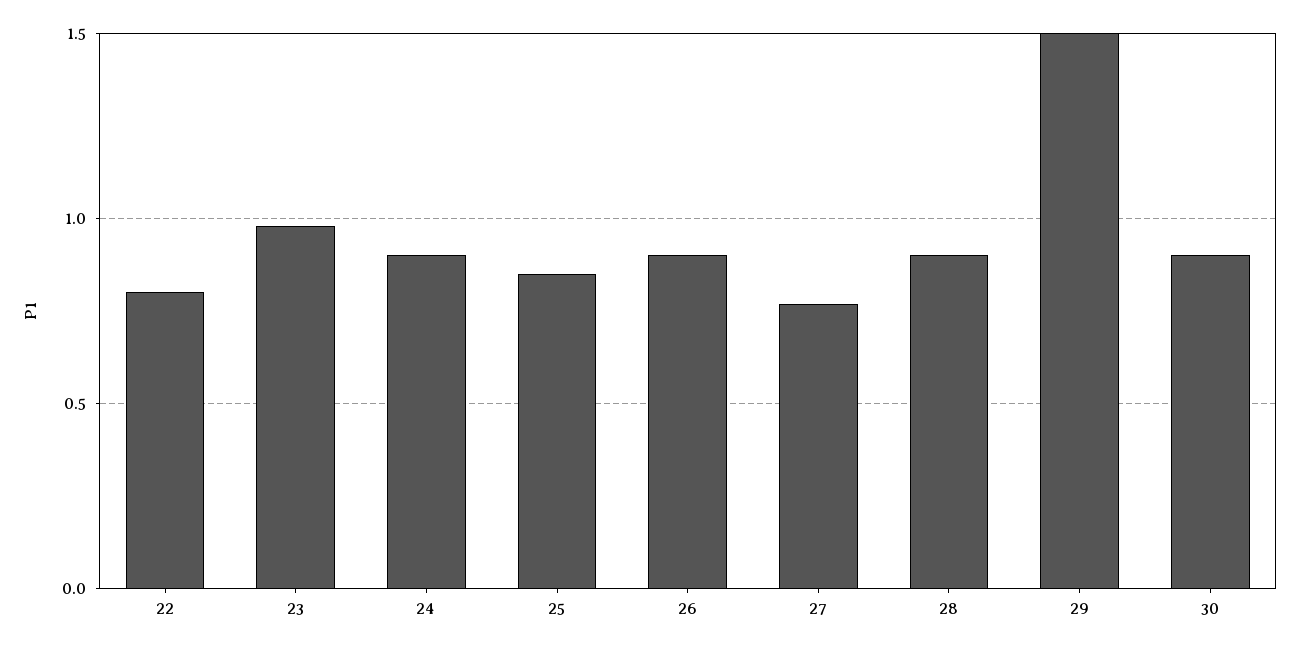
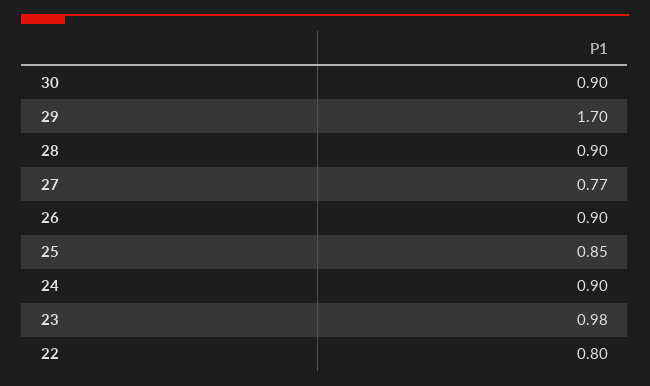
  {
    "22": 0.8,
    "23": 0.98,
    "24": 0.9,
    "25": 0.85,
    "26": 0.9,
    "27": 0.77,
    "28": 0.9,
-   "29": 1.5,
+   "29": 1.7,
    "30": 0.9
  }

